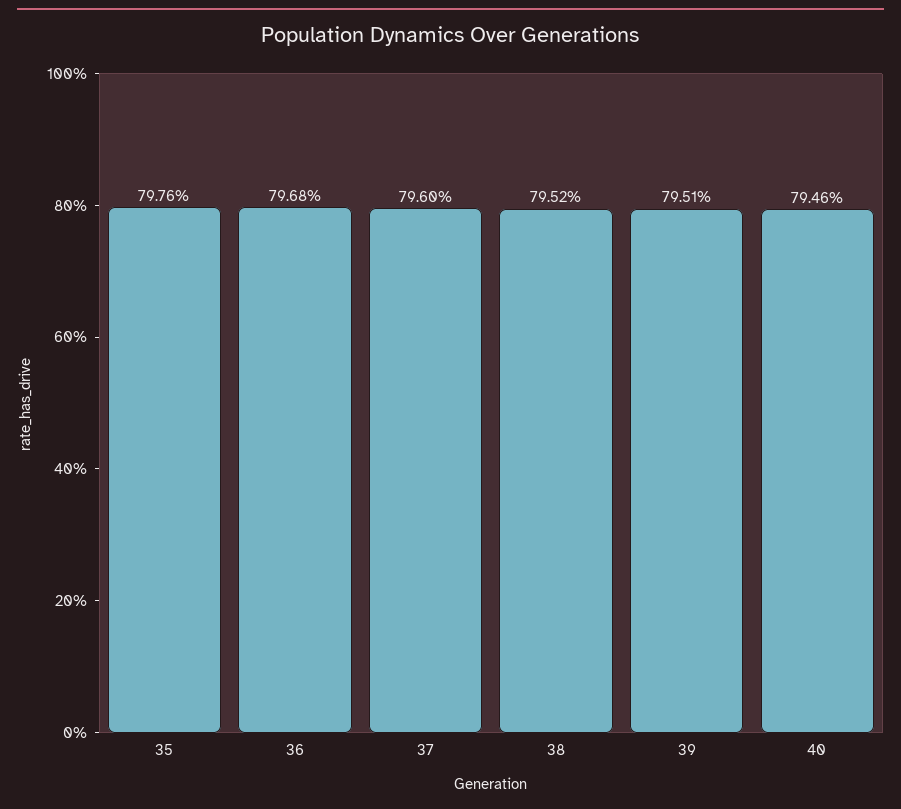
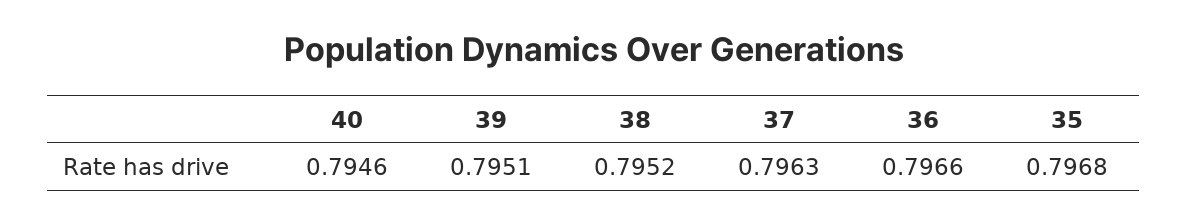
  {
-   "35": 0.7976,
+   "35": 0.7968,
-   "36": 0.7968,
+   "36": 0.7966,
-   "37": 0.796,
+   "37": 0.7963,
    "38": 0.7952,
    "39": 0.7951,
    "40": 0.7946
  }

